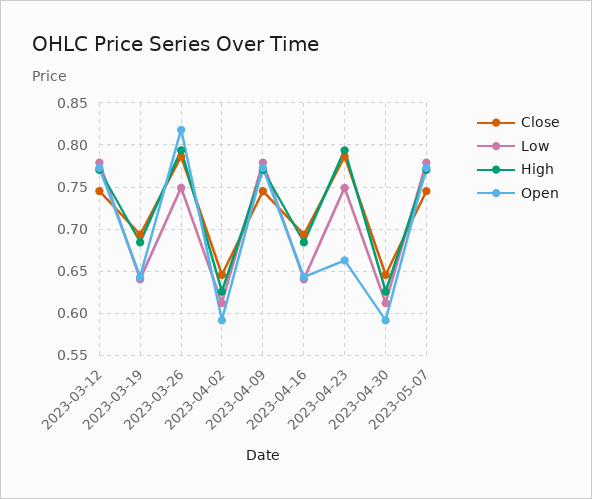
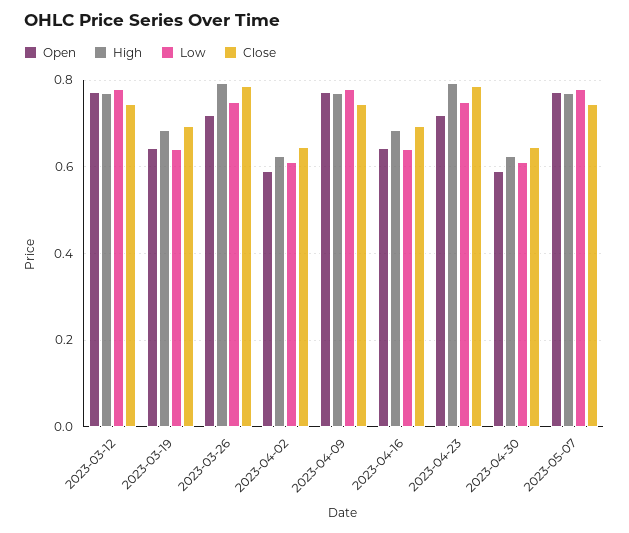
  {
    "Close": {
      "2023-03-12": 0.75,
      "2023-03-19": 0.69,
      "2023-03-26": 0.79,
      "2023-04-02": 0.65,
      "2023-04-09": 0.75,
      "2023-04-16": 0.69,
      "2023-04-23": 0.79,
      "2023-04-30": 0.65,
      "2023-05-07": 0.75
    },
    "Low": {
      "2023-03-12": 0.78,
      "2023-03-19": 0.64,
      "2023-03-26": 0.75,
      "2023-04-02": 0.61,
      "2023-04-09": 0.78,
      "2023-04-16": 0.64,
      "2023-04-23": 0.75,
      "2023-04-30": 0.61,
      "2023-05-07": 0.78
    },
    "High": {
      "2023-03-12": 0.77,
      "2023-03-19": 0.68,
      "2023-03-26": 0.79,
      "2023-04-02": 0.63,
      "2023-04-09": 0.77,
      "2023-04-16": 0.68,
      "2023-04-23": 0.79,
      "2023-04-30": 0.63,
      "2023-05-07": 0.77
    },
    "Open": {
      "2023-03-12": 0.77,
      "2023-03-19": 0.64,
-     "2023-03-26": 0.82,
+     "2023-03-26": 0.72,
      "2023-04-02": 0.59,
      "2023-04-09": 0.77,
      "2023-04-16": 0.64,
-     "2023-04-23": 0.66,
+     "2023-04-23": 0.72,
      "2023-04-30": 0.59,
      "2023-05-07": 0.77
    }
  }

